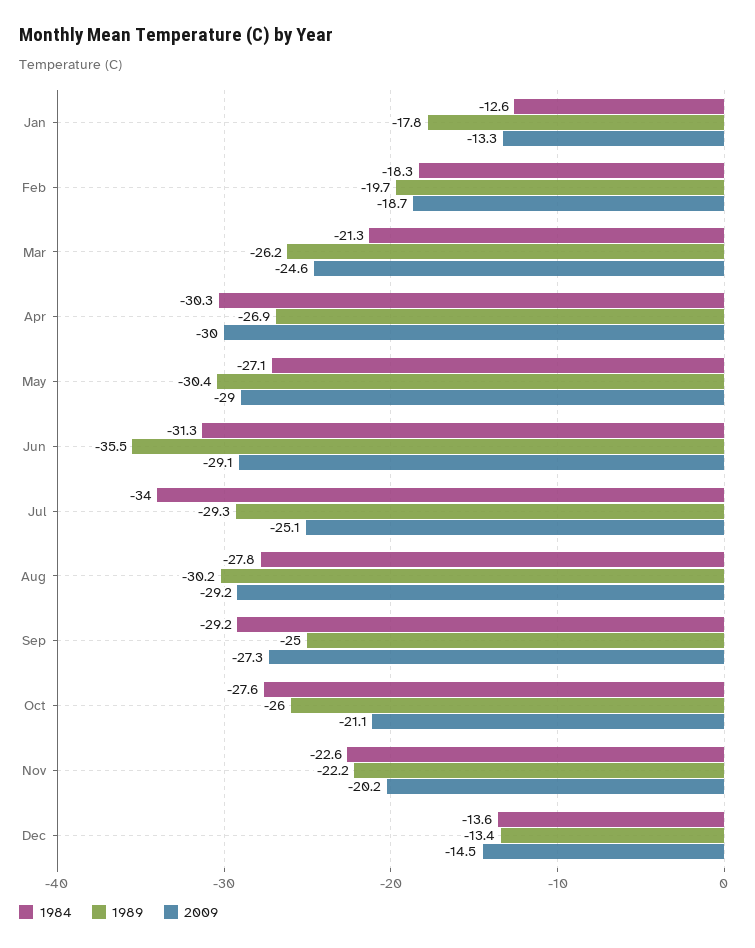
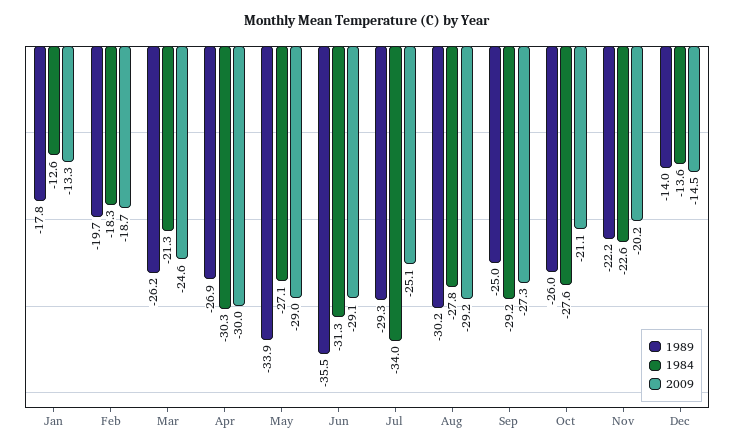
  {
    "1984": {
      "Jan": -12.6,
      "Feb": -18.3,
      "Mar": -21.3,
      "Apr": -30.3,
      "May": -27.1,
      "Jun": -31.3,
      "Jul": -34,
      "Aug": -27.8,
      "Sep": -29.2,
      "Oct": -27.6,
      "Nov": -22.6,
      "Dec": -13.6
    },
    "1989": {
      "Jan": -17.8,
      "Feb": -19.7,
      "Mar": -26.2,
      "Apr": -26.9,
-     "May": -30.4,
+     "May": -33.9,
      "Jun": -35.5,
      "Jul": -29.3,
      "Aug": -30.2,
      "Sep": -25,
      "Oct": -26,
      "Nov": -22.2,
-     "Dec": -13.4
+     "Dec": -14
    },
    "2009": {
      "Jan": -13.3,
      "Feb": -18.7,
      "Mar": -24.6,
      "Apr": -30,
      "May": -29,
      "Jun": -29.1,
      "Jul": -25.1,
      "Aug": -29.2,
      "Sep": -27.3,
      "Oct": -21.1,
      "Nov": -20.2,
      "Dec": -14.5
    }
  }

